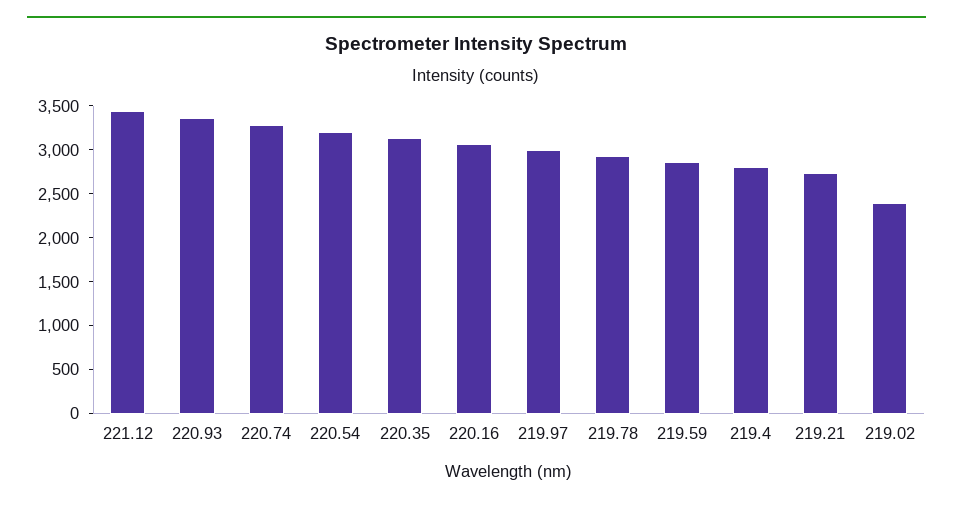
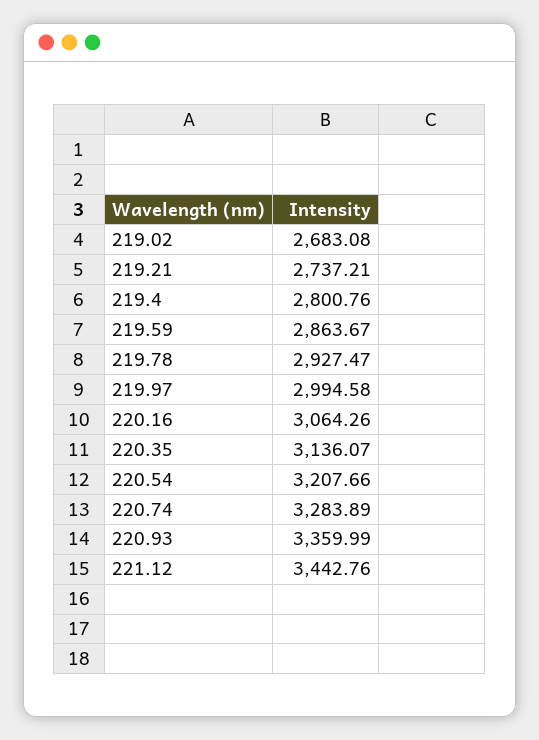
  {
    "221.12": 3442.76,
    "220.93": 3359.99,
    "220.74": 3283.89,
    "220.54": 3207.66,
    "220.35": 3136.07,
    "220.16": 3064.26,
    "219.97": 2994.58,
    "219.78": 2927.47,
    "219.59": 2863.67,
    "219.4": 2800.76,
    "219.21": 2737.21,
-   "219.02": 2400
+   "219.02": 2683.08
  }

